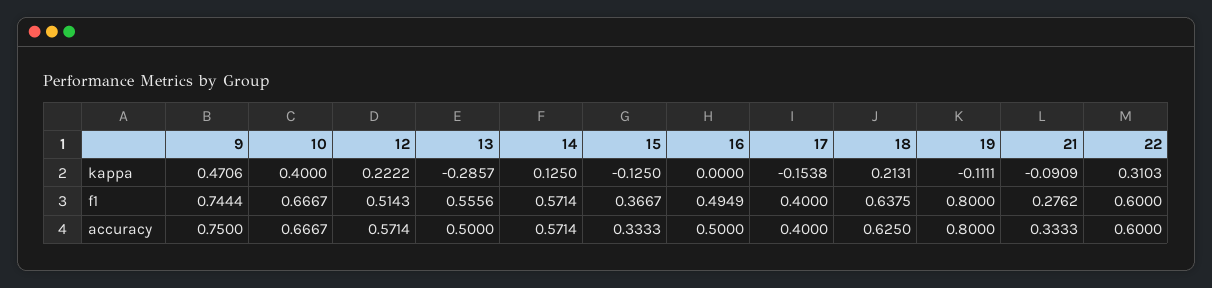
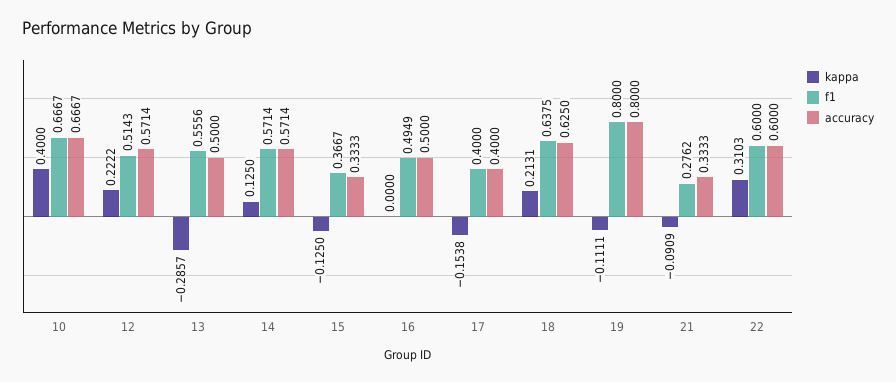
  {
    "kappa": {
-     "9": 0.4706,
      "10": 0.4,
      "12": 0.2222,
      "13": -0.2857,
      "14": 0.125,
      "15": -0.125,
      "16": 0,
      "17": -0.1538,
      "18": 0.2131,
      "19": -0.1111,
      "21": -0.0909,
      "22": 0.3103
    },
    "f1": {
-     "9": 0.7444,
      "10": 0.6667,
      "12": 0.5143,
      "13": 0.5556,
      "14": 0.5714,
      "15": 0.3667,
      "16": 0.4949,
      "17": 0.4,
      "18": 0.6375,
      "19": 0.8,
      "21": 0.2762,
      "22": 0.6
    },
    "accuracy": {
-     "9": 0.75,
      "10": 0.6667,
      "12": 0.5714,
      "13": 0.5,
      "14": 0.5714,
      "15": 0.3333,
      "16": 0.5,
      "17": 0.4,
      "18": 0.625,
      "19": 0.8,
      "21": 0.3333,
      "22": 0.6
    }
  }

